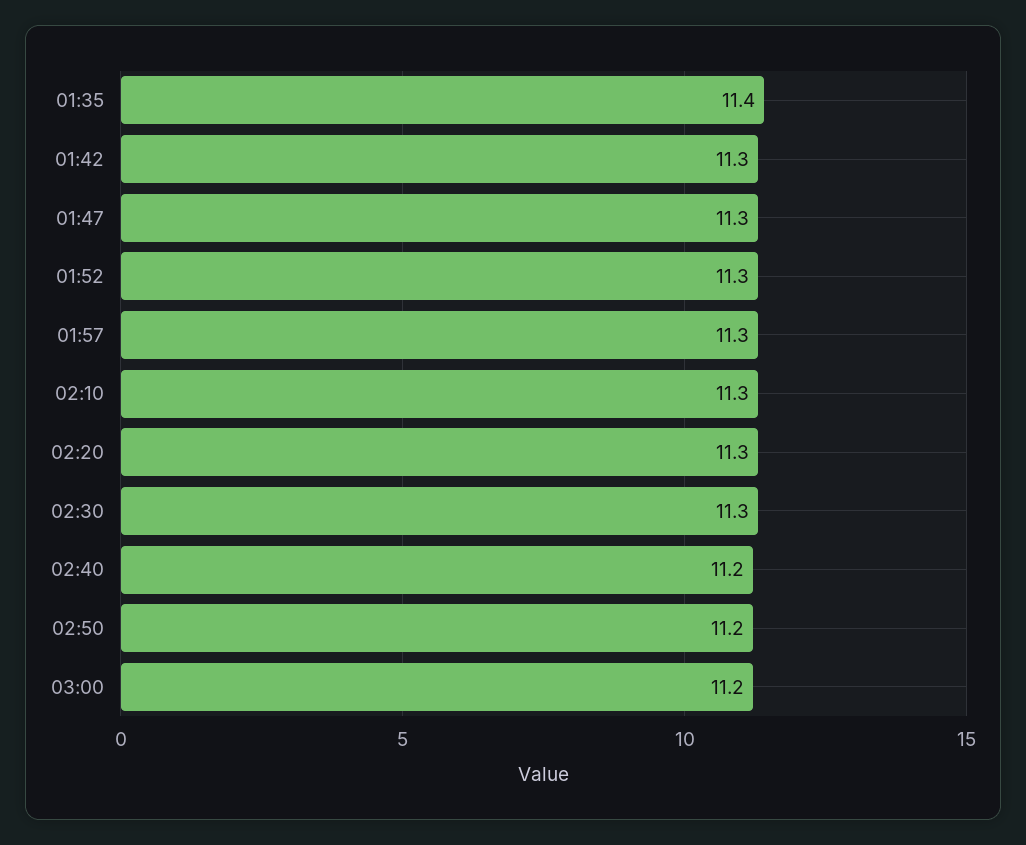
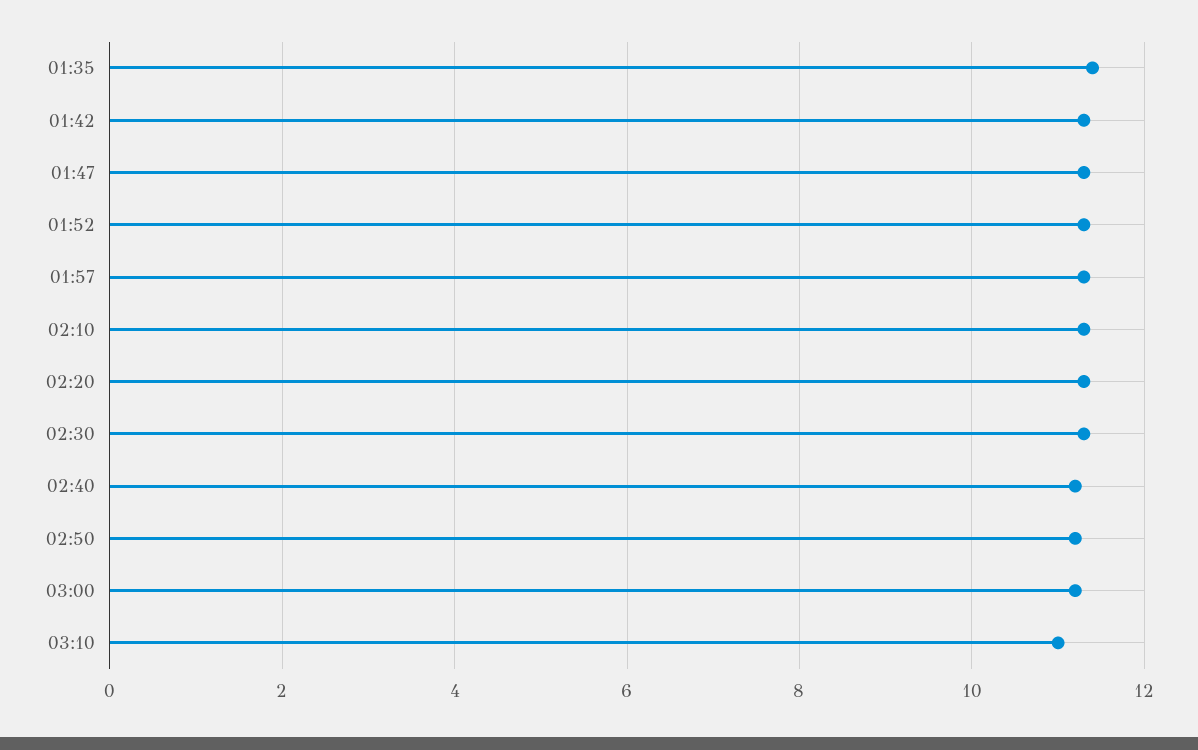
  {
    "01:35": 11.4,
    "01:42": 11.3,
    "01:47": 11.3,
    "01:52": 11.3,
    "01:57": 11.3,
    "02:10": 11.3,
    "02:20": 11.3,
    "02:30": 11.3,
    "02:40": 11.2,
    "02:50": 11.2,
-   "03:00": 11.2
+   "03:00": 11.2,
+   "03:10": 11
  }

